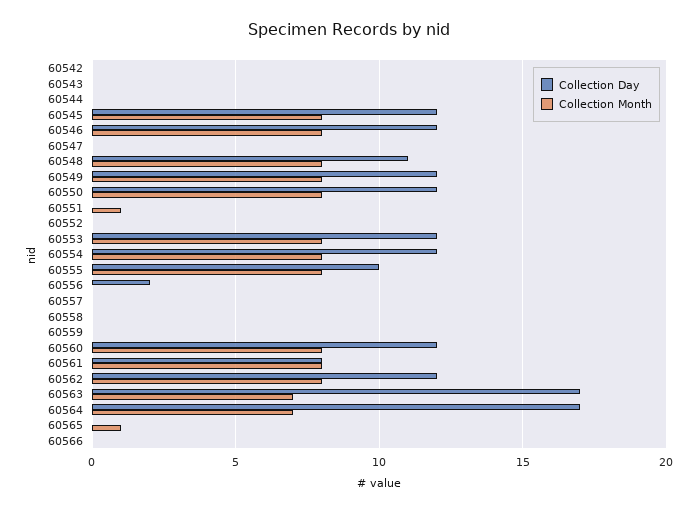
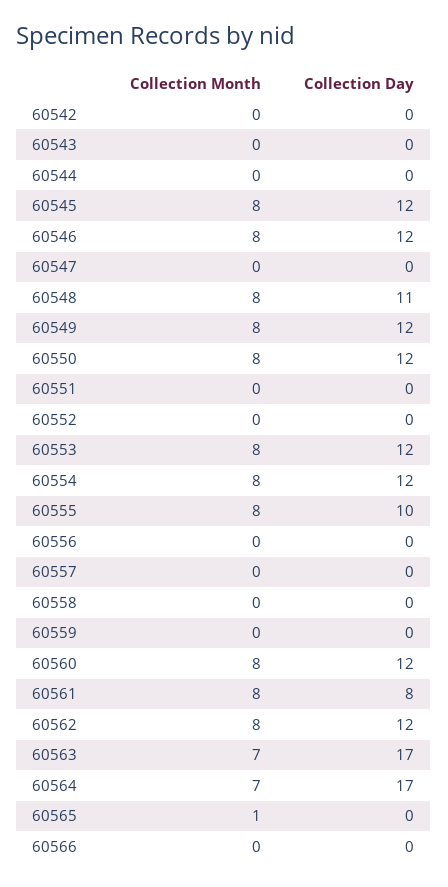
  {
    "Collection Day": {
      "60542": 0,
      "60543": 0,
      "60544": 0,
      "60545": 12,
      "60546": 12,
      "60547": 0,
      "60548": 11,
      "60549": 12,
      "60550": 12,
      "60551": 0,
      "60552": 0,
      "60553": 12,
      "60554": 12,
      "60555": 10,
-     "60556": 2,
+     "60556": 0,
      "60557": 0,
      "60558": 0,
      "60559": 0,
      "60560": 12,
      "60561": 8,
      "60562": 12,
      "60563": 17,
      "60564": 17,
      "60565": 0,
      "60566": 0
    },
    "Collection Month": {
      "60542": 0,
      "60543": 0,
      "60544": 0,
      "60545": 8,
      "60546": 8,
      "60547": 0,
      "60548": 8,
      "60549": 8,
      "60550": 8,
-     "60551": 1,
+     "60551": 0,
      "60552": 0,
      "60553": 8,
      "60554": 8,
      "60555": 8,
      "60556": 0,
      "60557": 0,
      "60558": 0,
      "60559": 0,
      "60560": 8,
      "60561": 8,
      "60562": 8,
      "60563": 7,
      "60564": 7,
      "60565": 1,
      "60566": 0
    }
  }

